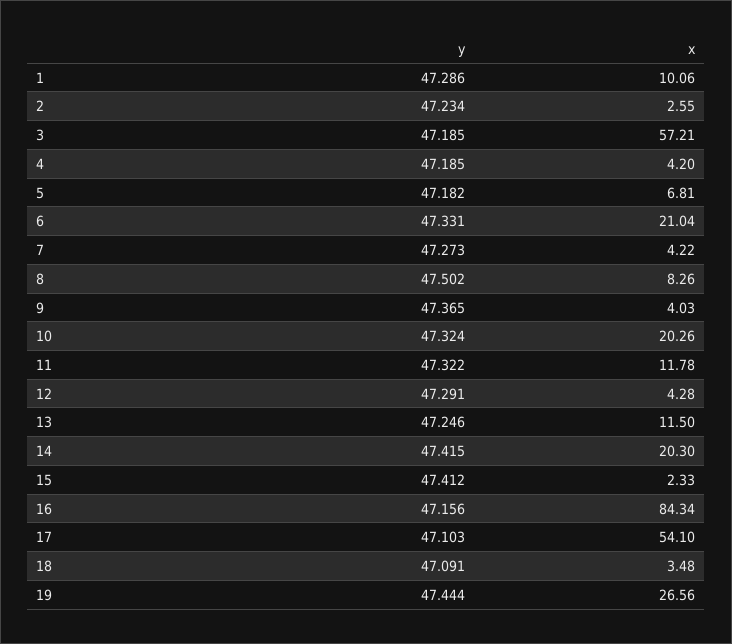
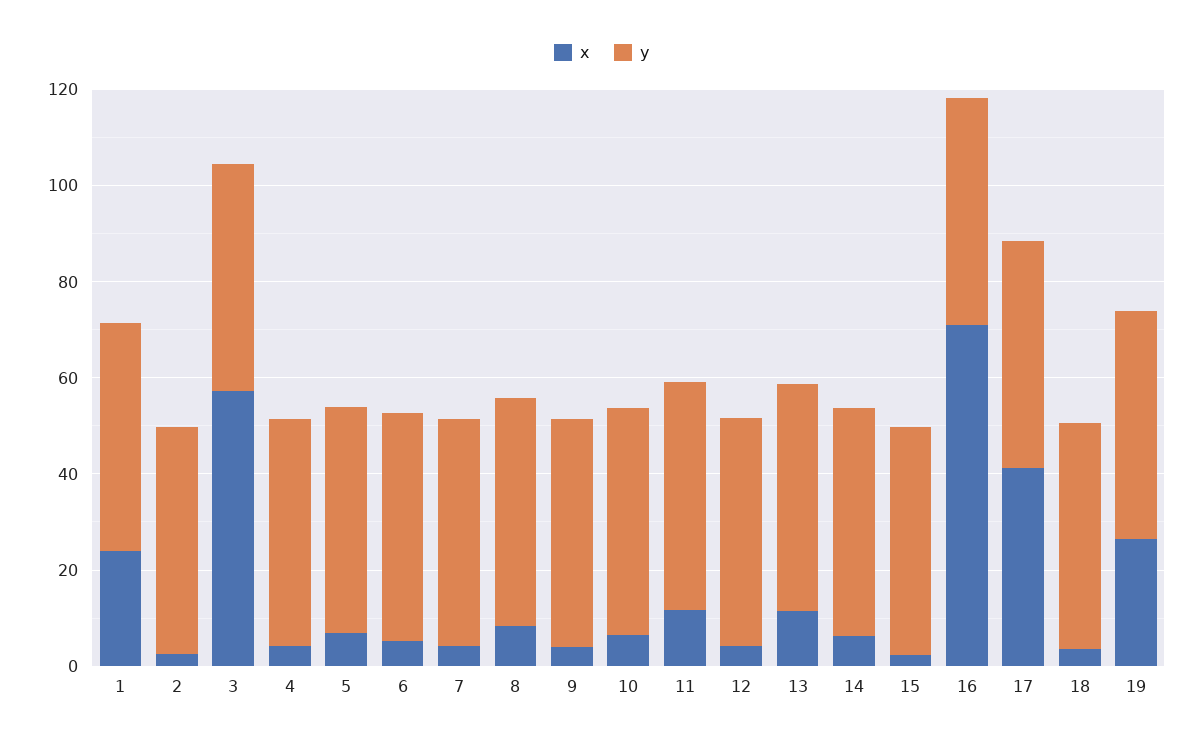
  {
    "y": {
      "1": 47.286,
      "2": 47.234,
      "3": 47.185,
      "4": 47.185,
      "5": 47.182,
      "6": 47.331,
      "7": 47.273,
      "8": 47.502,
      "9": 47.365,
      "10": 47.324,
      "11": 47.322,
      "12": 47.291,
      "13": 47.246,
      "14": 47.415,
      "15": 47.412,
      "16": 47.156,
      "17": 47.103,
      "18": 47.091,
      "19": 47.444
    },
    "x": {
-     "1": 10.06,
+     "1": 25,
      "2": 2.55,
      "3": 57.21,
      "4": 4.2,
      "5": 6.81,
-     "6": 21.04,
+     "6": 5,
      "7": 4.22,
      "8": 8.26,
      "9": 4.03,
-     "10": 20.26,
+     "10": 5,
      "11": 11.78,
      "12": 4.28,
      "13": 11.5,
-     "14": 20.3,
+     "14": 5,
      "15": 2.33,
-     "16": 84.34,
+     "16": 70,
-     "17": 54.1,
+     "17": 40,
      "18": 3.48,
      "19": 26.56
    }
  }

